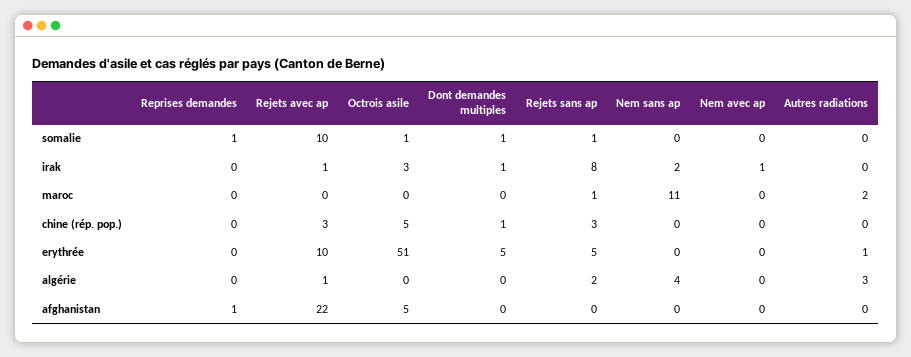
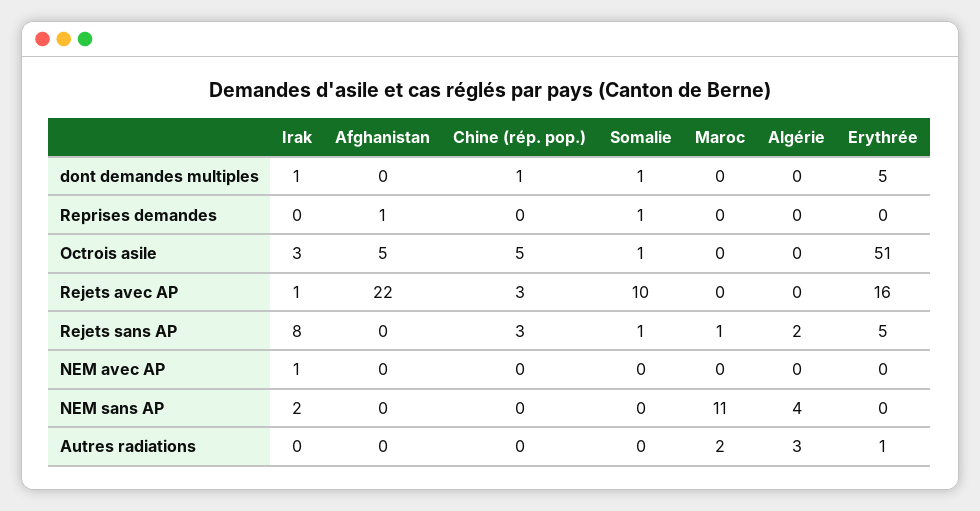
  {
    "Reprises demandes": {
      "somalie": 1,
      "irak": 0,
      "maroc": 0,
      "chine (rép. pop.)": 0,
      "erythrée": 0,
      "algérie": 0,
      "afghanistan": 1
    },
    "Rejets avec ap": {
      "somalie": 10,
      "irak": 1,
      "maroc": 0,
      "chine (rép. pop.)": 3,
-     "erythrée": 10,
+     "erythrée": 16,
-     "algérie": 1,
+     "algérie": 0,
      "afghanistan": 22
    },
    "Octrois asile": {
      "somalie": 1,
      "irak": 3,
      "maroc": 0,
      "chine (rép. pop.)": 5,
      "erythrée": 51,
      "algérie": 0,
      "afghanistan": 5
    },
    "Dont demandes multiples": {
      "somalie": 1,
      "irak": 1,
      "maroc": 0,
      "chine (rép. pop.)": 1,
      "erythrée": 5,
      "algérie": 0,
      "afghanistan": 0
    },
    "Rejets sans ap": {
      "somalie": 1,
      "irak": 8,
      "maroc": 1,
      "chine (rép. pop.)": 3,
      "erythrée": 5,
      "algérie": 2,
      "afghanistan": 0
    },
    "Nem sans ap": {
      "somalie": 0,
      "irak": 2,
      "maroc": 11,
      "chine (rép. pop.)": 0,
      "erythrée": 0,
      "algérie": 4,
      "afghanistan": 0
    },
    "Nem avec ap": {
      "somalie": 0,
      "irak": 1,
      "maroc": 0,
      "chine (rép. pop.)": 0,
      "erythrée": 0,
      "algérie": 0,
      "afghanistan": 0
    },
    "Autres radiations": {
      "somalie": 0,
      "irak": 0,
      "maroc": 2,
      "chine (rép. pop.)": 0,
      "erythrée": 1,
      "algérie": 3,
      "afghanistan": 0
    }
  }

